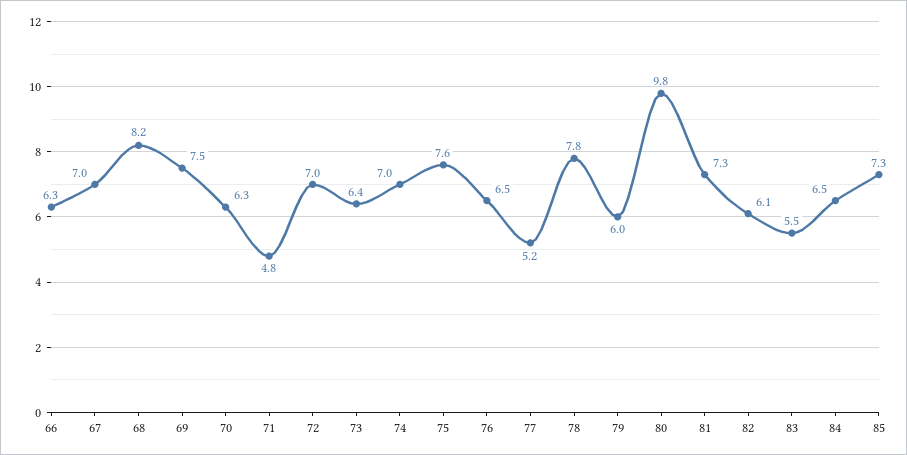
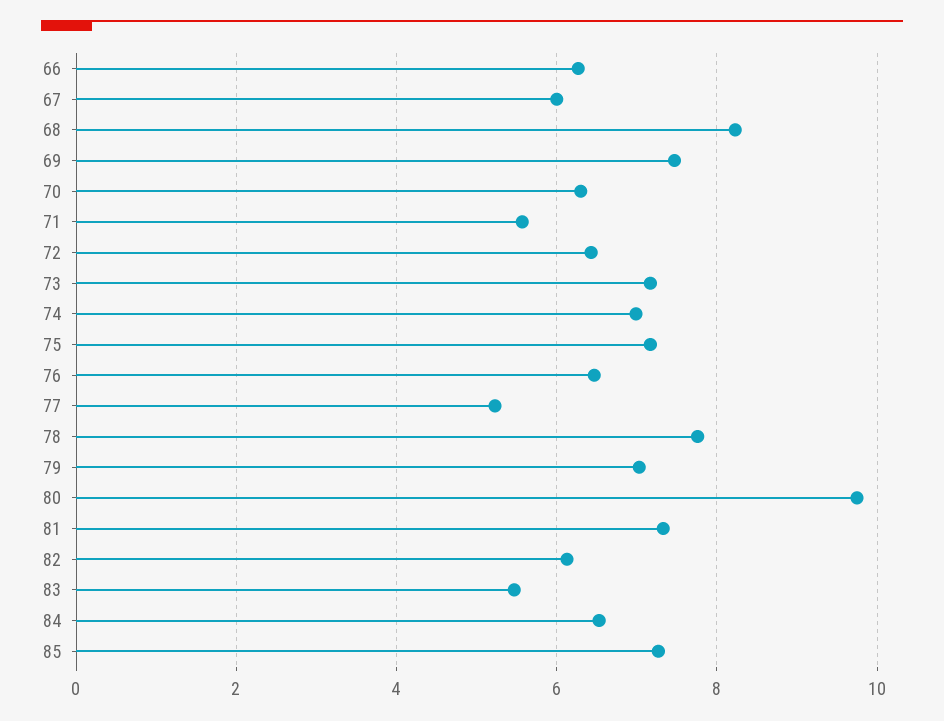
  {
    "66": 6.3,
-   "67": 7,
+   "67": 6,
    "68": 8.2,
    "69": 7.5,
    "70": 6.3,
-   "71": 4.8,
+   "71": 5.6,
-   "72": 7,
+   "72": 6.4,
-   "73": 6.4,
+   "73": 7.2,
    "74": 7,
-   "75": 7.6,
+   "75": 7.2,
    "76": 6.5,
    "77": 5.2,
    "78": 7.8,
-   "79": 6,
+   "79": 7,
    "80": 9.8,
    "81": 7.3,
    "82": 6.1,
    "83": 5.5,
    "84": 6.5,
    "85": 7.3
  }

